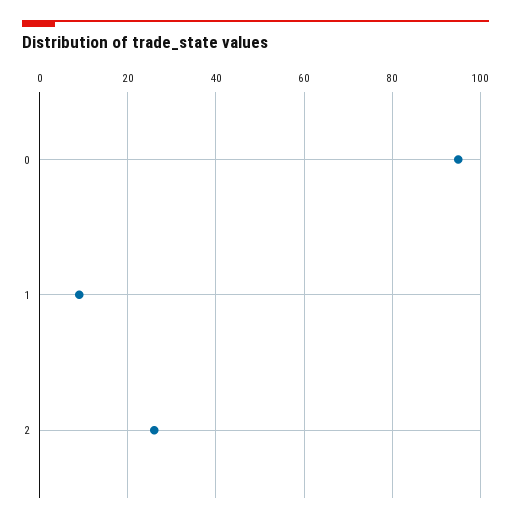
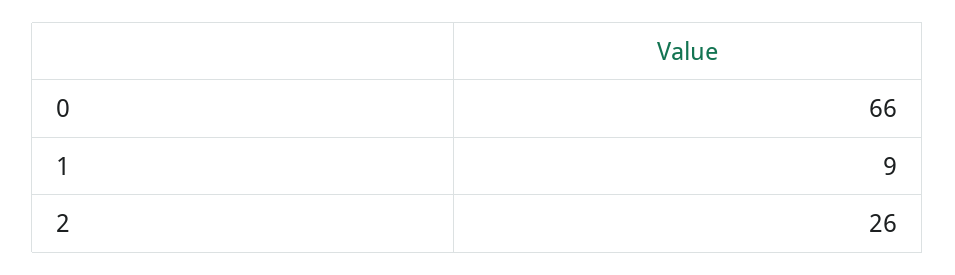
  {
-   "0": 95,
+   "0": 66,
    "1": 9,
    "2": 26
  }

